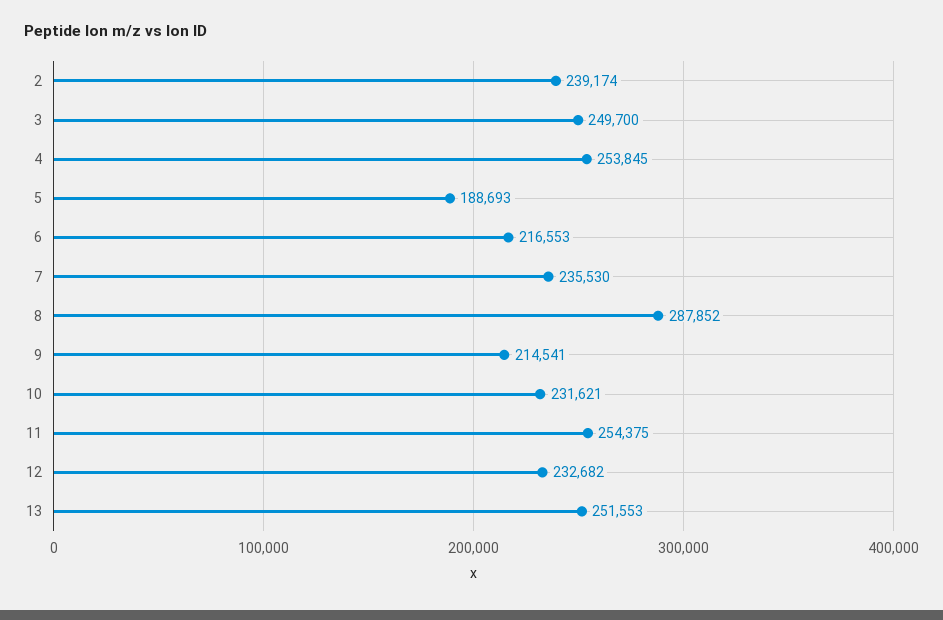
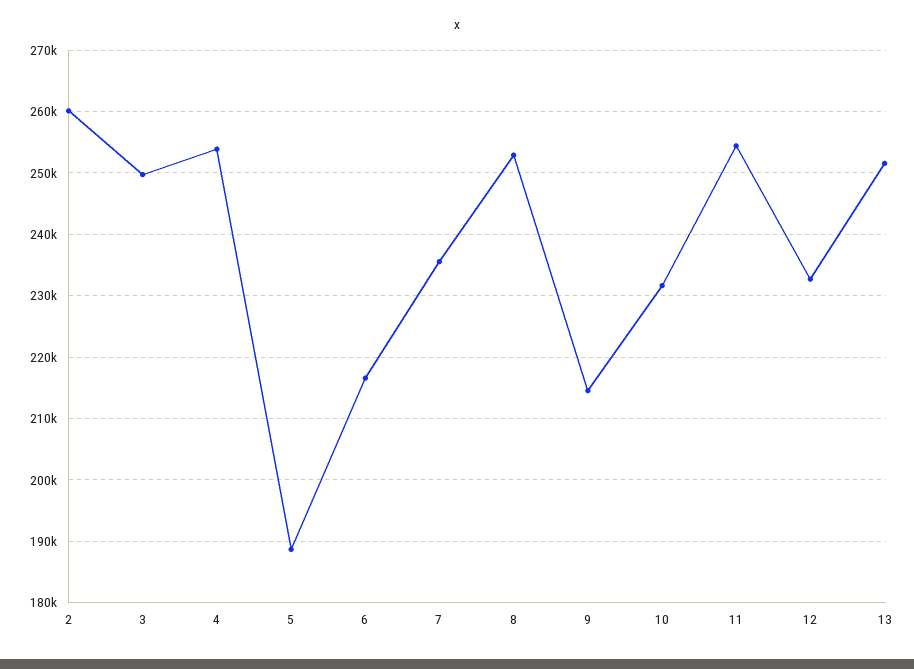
  {
-   "2": 239174,
+   "2": 260000,
    "3": 249700,
    "4": 253845,
    "5": 188693,
    "6": 216553,
    "7": 235530,
-   "8": 287852,
+   "8": 253000,
    "9": 214541,
    "10": 231621,
    "11": 254375,
    "12": 232682,
    "13": 251553
  }

